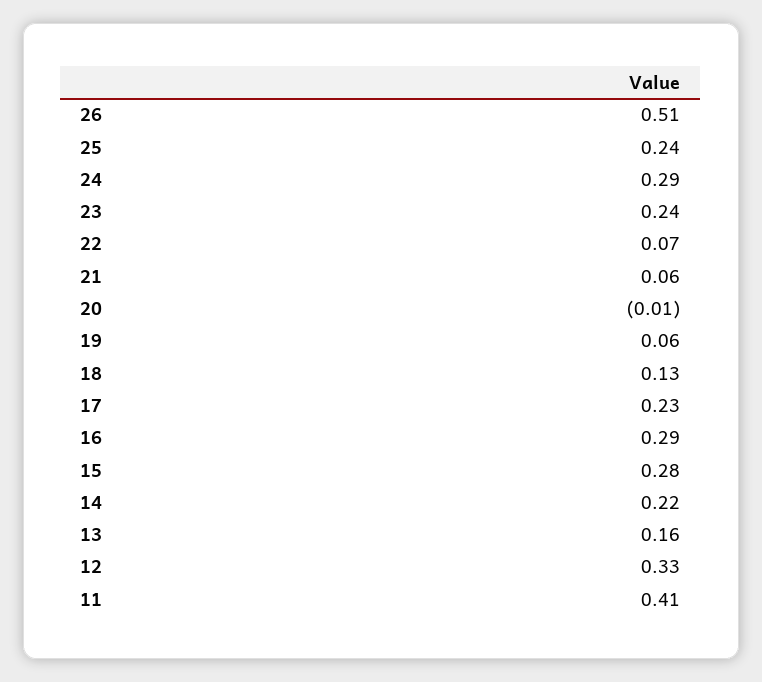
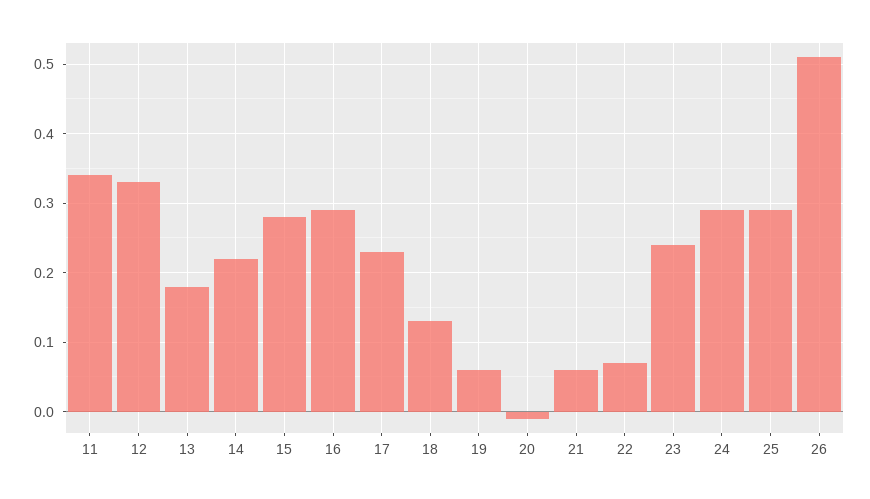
  {
    "26": 0.51,
-   "25": 0.24,
+   "25": 0.29,
    "24": 0.29,
    "23": 0.24,
    "22": 0.07,
    "21": 0.06,
    "20": -0.01,
    "19": 0.06,
    "18": 0.13,
    "17": 0.23,
    "16": 0.29,
    "15": 0.28,
    "14": 0.22,
-   "13": 0.16,
+   "13": 0.18,
    "12": 0.33,
-   "11": 0.41
+   "11": 0.34
  }

